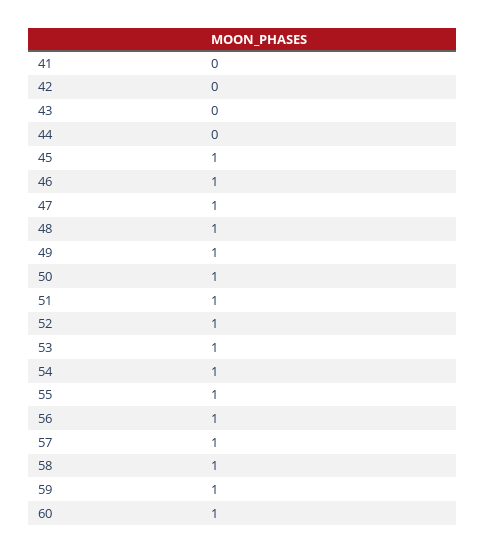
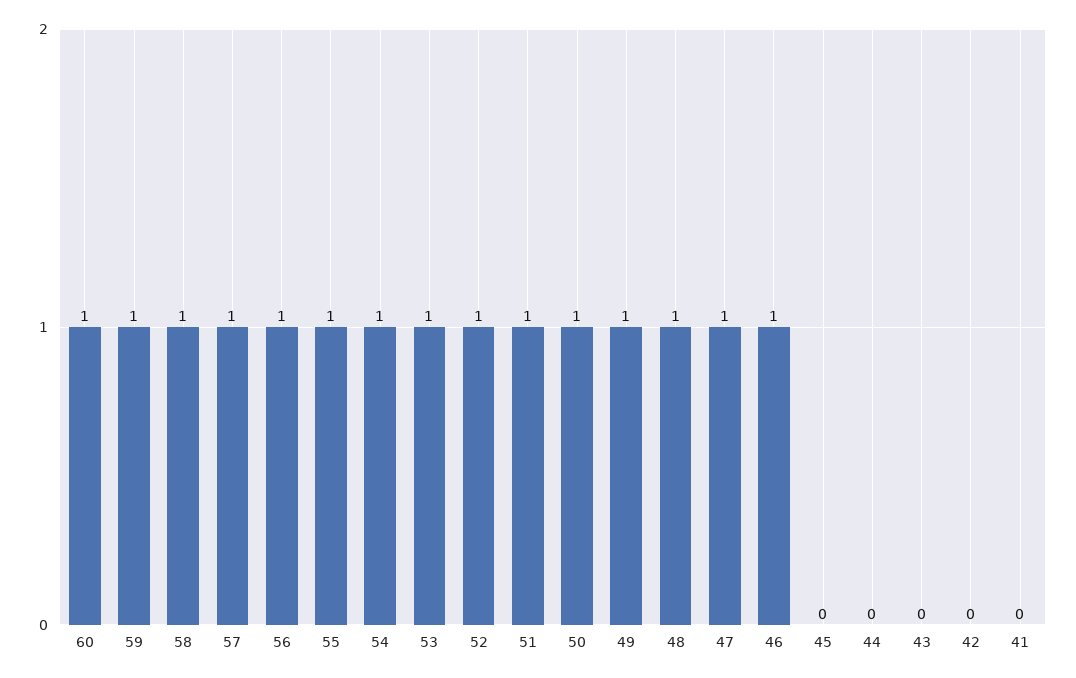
  {
    "41": 0,
    "42": 0,
    "43": 0,
    "44": 0,
-   "45": 1,
+   "45": 0,
    "46": 1,
    "47": 1,
    "48": 1,
    "49": 1,
    "50": 1,
    "51": 1,
    "52": 1,
    "53": 1,
    "54": 1,
    "55": 1,
    "56": 1,
    "57": 1,
    "58": 1,
    "59": 1,
    "60": 1
  }

